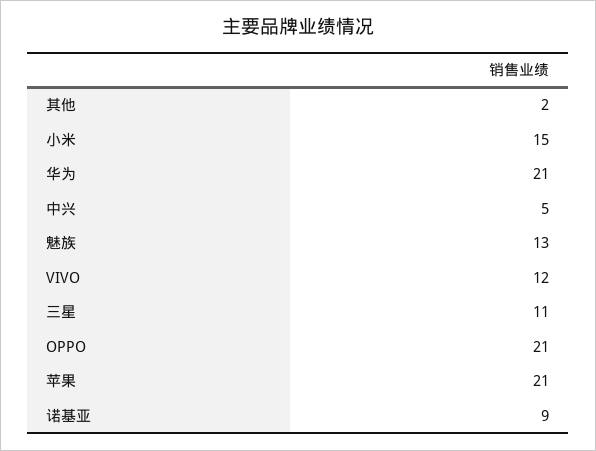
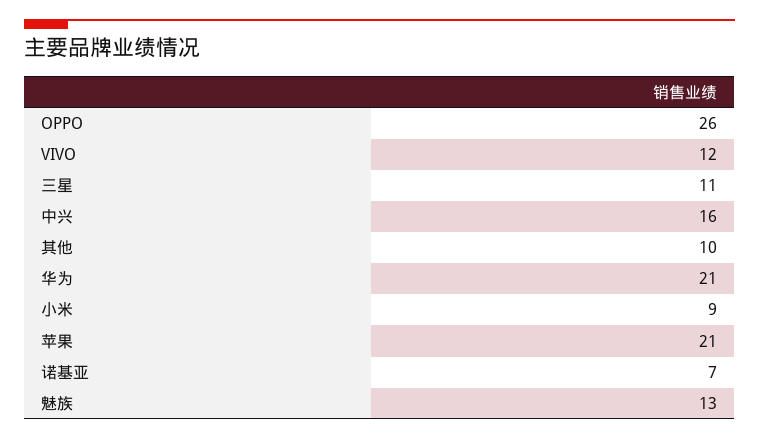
  {
-   "其他": 2,
+   "其他": 10,
-   "小米": 15,
+   "小米": 9,
    "华为": 21,
-   "中兴": 5,
+   "中兴": 16,
    "魅族": 13,
    "VIVO": 12,
    "三星": 11,
-   "OPPO": 21,
+   "OPPO": 26,
    "苹果": 21,
-   "诺基亚": 9
+   "诺基亚": 7
  }

